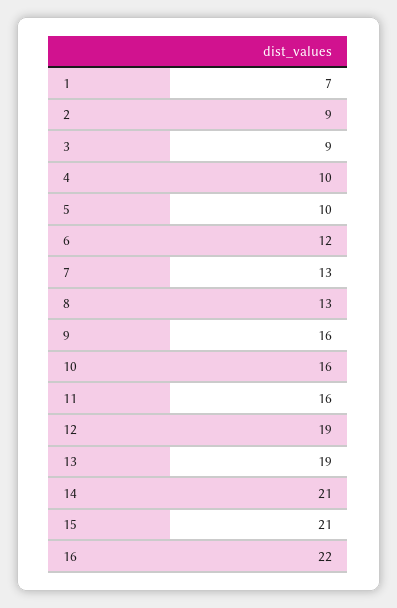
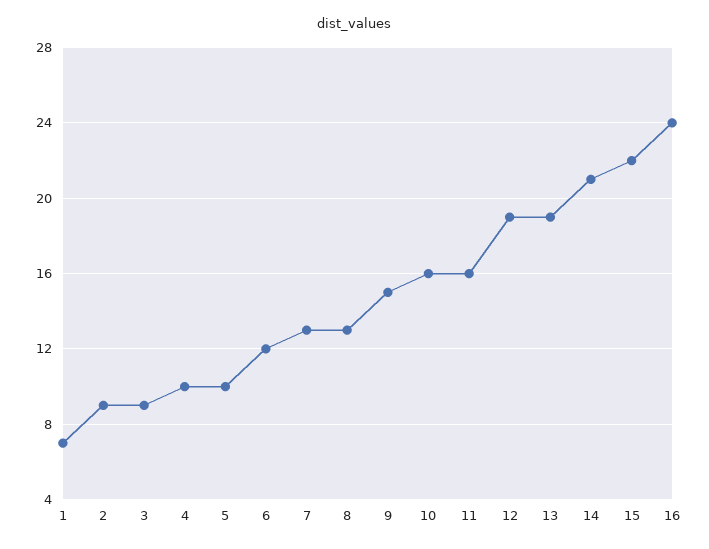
  {
    "1": 7,
    "2": 9,
    "3": 9,
    "4": 10,
    "5": 10,
    "6": 12,
    "7": 13,
    "8": 13,
-   "9": 16,
+   "9": 15,
    "10": 16,
    "11": 16,
    "12": 19,
    "13": 19,
    "14": 21,
-   "15": 21,
+   "15": 22,
-   "16": 22
+   "16": 24
  }

